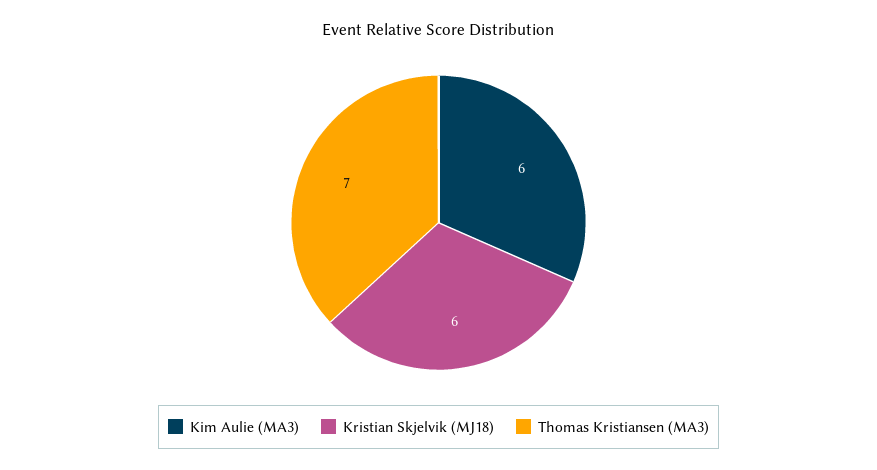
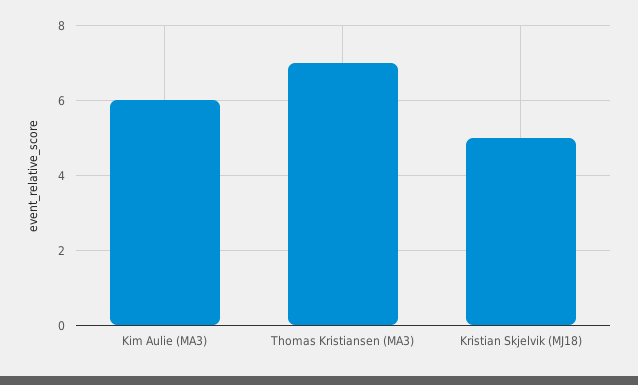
  {
    "Kim Aulie (MA3)": 6,
-   "Kristian Skjelvik (MJ18)": 6,
+   "Kristian Skjelvik (MJ18)": 5,
    "Thomas Kristiansen (MA3)": 7
  }

